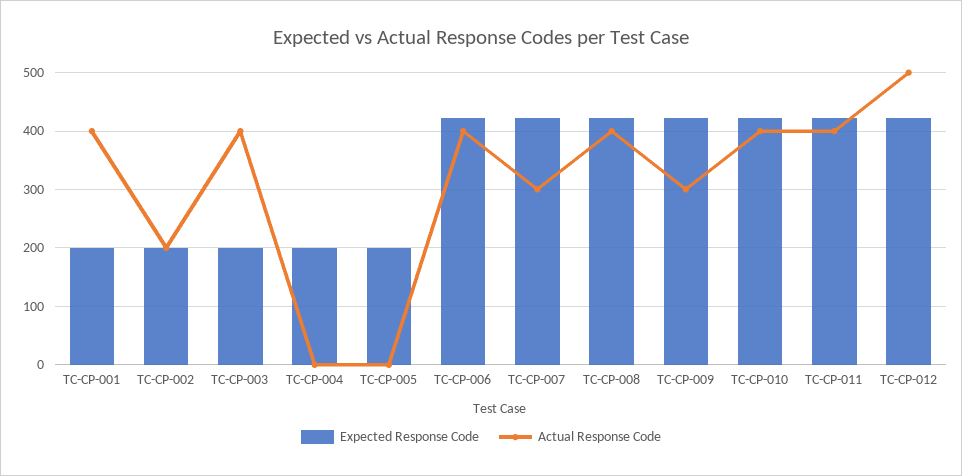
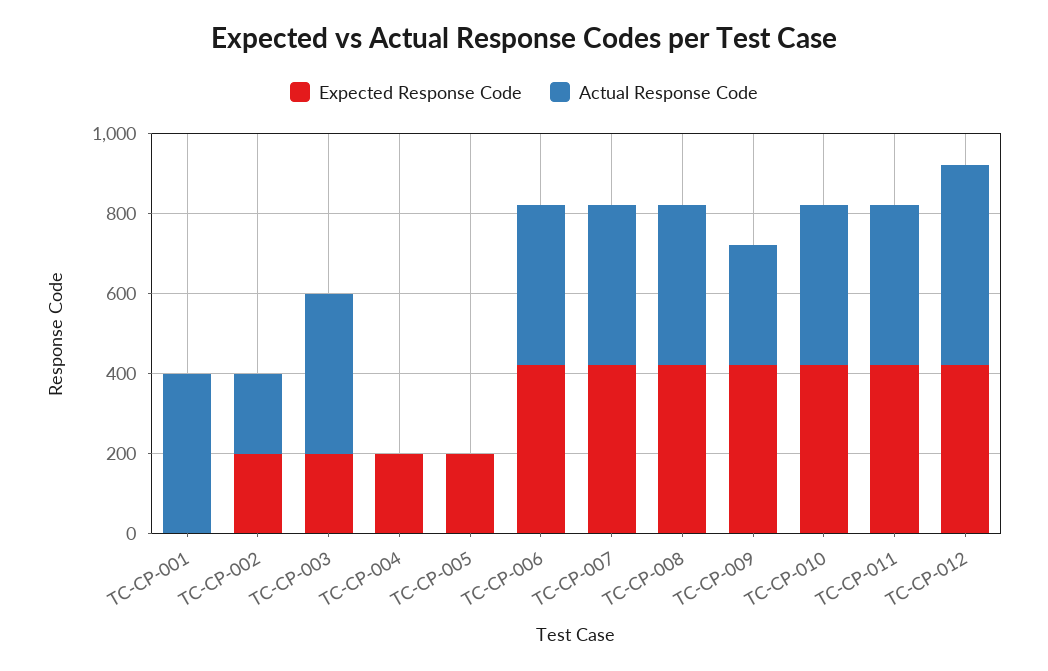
  {
    "Expected Response Code": {
-     "TC-CP-001": 200,
+     "TC-CP-001": 0,
      "TC-CP-002": 200,
      "TC-CP-003": 200,
      "TC-CP-004": 200,
      "TC-CP-005": 200,
      "TC-CP-006": 420,
      "TC-CP-007": 420,
      "TC-CP-008": 420,
      "TC-CP-009": 420,
      "TC-CP-010": 420,
      "TC-CP-011": 420,
      "TC-CP-012": 420
    },
    "Actual Response Code": {
      "TC-CP-001": 400,
      "TC-CP-002": 200,
      "TC-CP-003": 400,
      "TC-CP-004": 0,
      "TC-CP-005": 0,
      "TC-CP-006": 400,
-     "TC-CP-007": 300,
+     "TC-CP-007": 400,
      "TC-CP-008": 400,
      "TC-CP-009": 300,
      "TC-CP-010": 400,
      "TC-CP-011": 400,
      "TC-CP-012": 500
    }
  }

